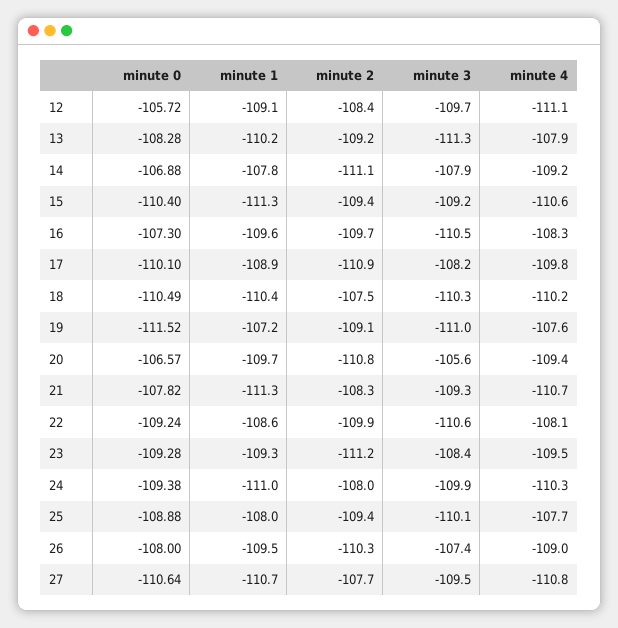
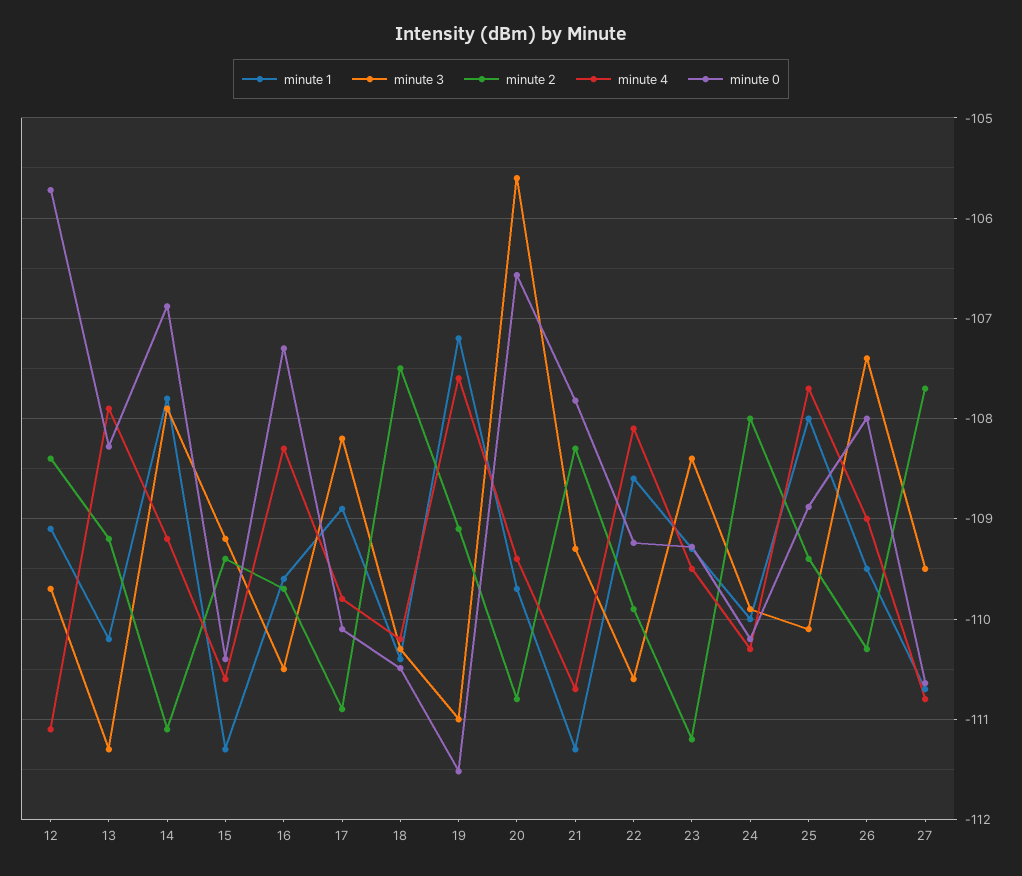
  {
    "minute 0": {
      "12": -105.72,
      "13": -108.28,
      "14": -106.88,
      "15": -110.4,
      "16": -107.3,
      "17": -110.1,
      "18": -110.49,
      "19": -111.52,
      "20": -106.57,
      "21": -107.82,
      "22": -109.24,
      "23": -109.28,
-     "24": -109.38,
+     "24": -110.2,
      "25": -108.88,
      "26": -108,
      "27": -110.64
    },
    "minute 1": {
      "12": -109.1,
      "13": -110.2,
      "14": -107.8,
      "15": -111.3,
      "16": -109.6,
      "17": -108.9,
      "18": -110.4,
      "19": -107.2,
      "20": -109.7,
      "21": -111.3,
      "22": -108.6,
      "23": -109.3,
-     "24": -111,
+     "24": -110,
      "25": -108,
      "26": -109.5,
      "27": -110.7
    },
    "minute 2": {
      "12": -108.4,
      "13": -109.2,
      "14": -111.1,
      "15": -109.4,
      "16": -109.7,
      "17": -110.9,
      "18": -107.5,
      "19": -109.1,
      "20": -110.8,
      "21": -108.3,
      "22": -109.9,
      "23": -111.2,
      "24": -108,
      "25": -109.4,
      "26": -110.3,
      "27": -107.7
    },
    "minute 3": {
      "12": -109.7,
      "13": -111.3,
      "14": -107.9,
      "15": -109.2,
      "16": -110.5,
      "17": -108.2,
      "18": -110.3,
      "19": -111,
      "20": -105.6,
      "21": -109.3,
      "22": -110.6,
      "23": -108.4,
      "24": -109.9,
      "25": -110.1,
      "26": -107.4,
      "27": -109.5
    },
    "minute 4": {
      "12": -111.1,
      "13": -107.9,
      "14": -109.2,
      "15": -110.6,
      "16": -108.3,
      "17": -109.8,
      "18": -110.2,
      "19": -107.6,
      "20": -109.4,
      "21": -110.7,
      "22": -108.1,
      "23": -109.5,
      "24": -110.3,
      "25": -107.7,
      "26": -109,
      "27": -110.8
    }
  }

